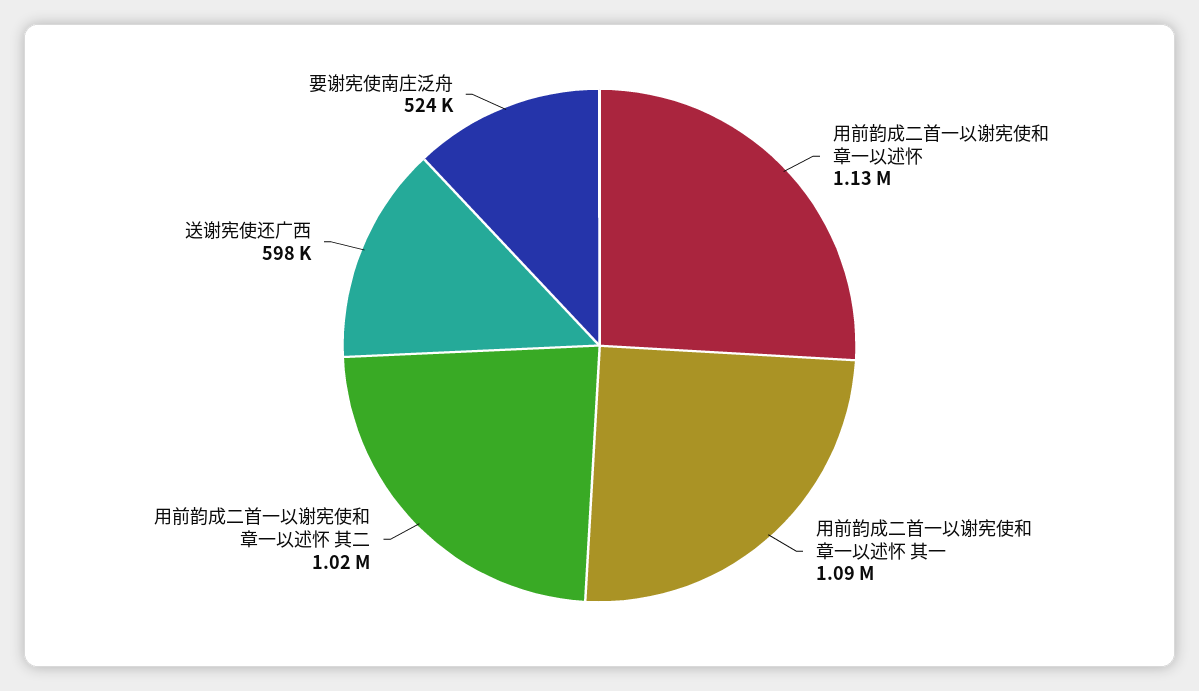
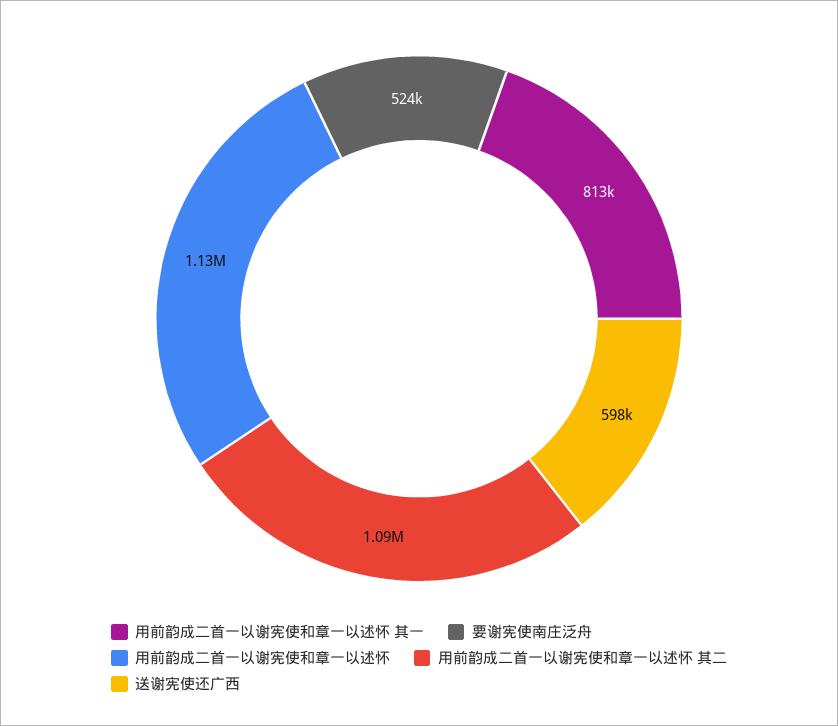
  {
    "用前韵成二首一以谢宪使和章一以述怀": 1130000,
-   "用前韵成二首一以谢宪使和章一以述怀 其一": 1090000,
+   "用前韵成二首一以谢宪使和章一以述怀 其一": 813000,
-   "用前韵成二首一以谢宪使和章一以述怀 其二": 1020000,
+   "用前韵成二首一以谢宪使和章一以述怀 其二": 1090000,
    "送谢宪使还广西": 598000,
    "要谢宪使南庄泛舟": 524000
  }

